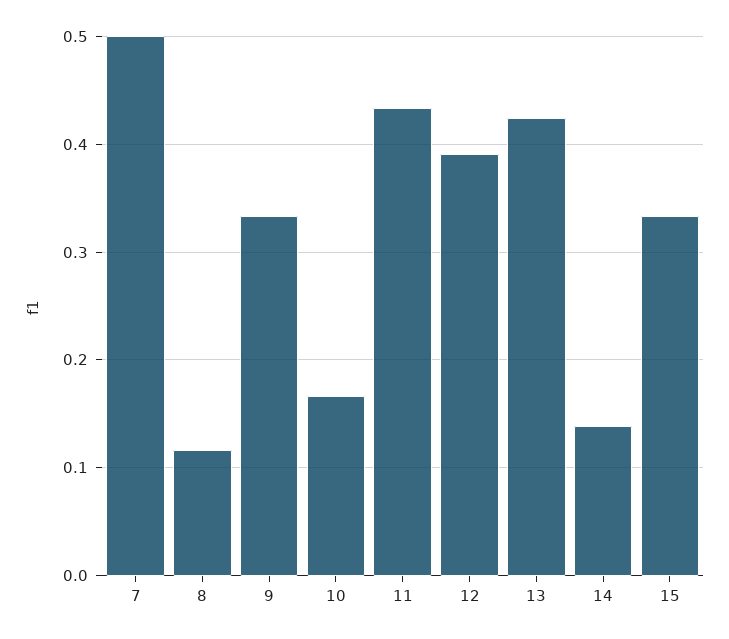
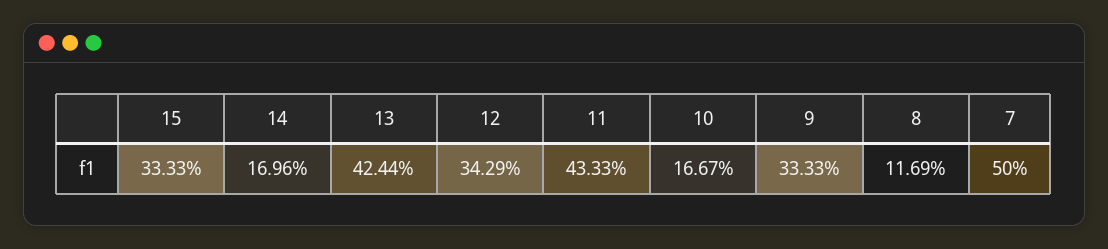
  {
    "7": 0.5,
    "8": 0.1169,
    "9": 0.3333,
    "10": 0.1667,
    "11": 0.4333,
-   "12": 0.39,
+   "12": 0.3429,
    "13": 0.4244,
-   "14": 0.14,
+   "14": 0.1696,
    "15": 0.3333
  }

